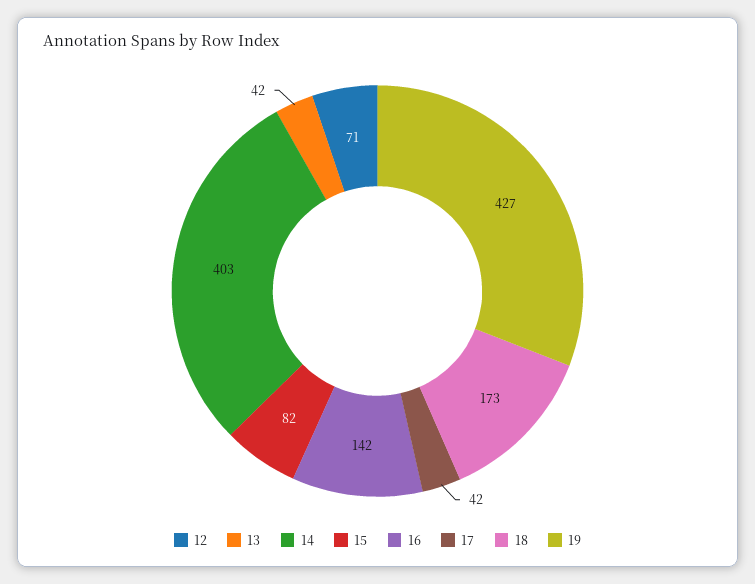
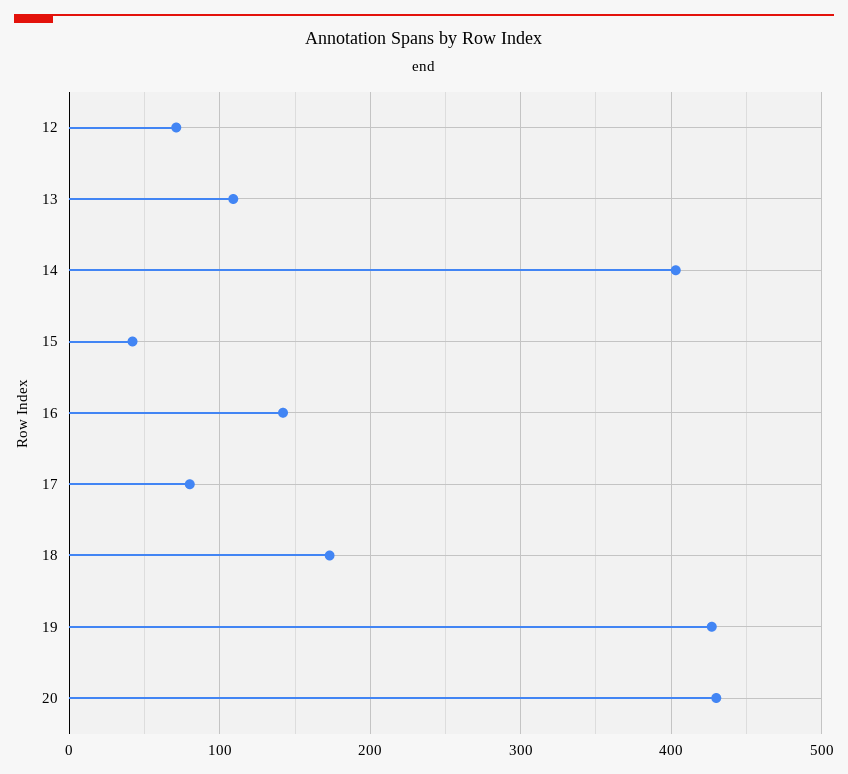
  {
    "12": 71,
-   "13": 42,
+   "13": 110,
    "14": 403,
-   "15": 82,
+   "15": 40,
    "16": 142,
-   "17": 42,
+   "17": 80,
    "18": 173,
-   "19": 427
+   "19": 427,
+   "20": 430
  }

